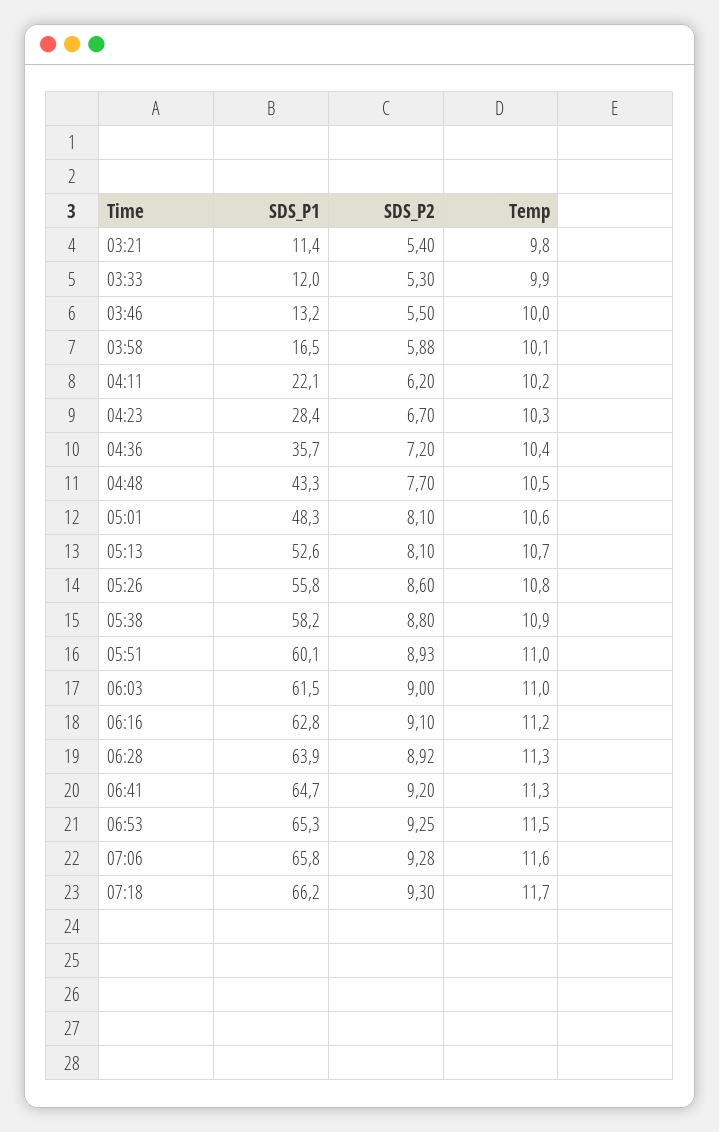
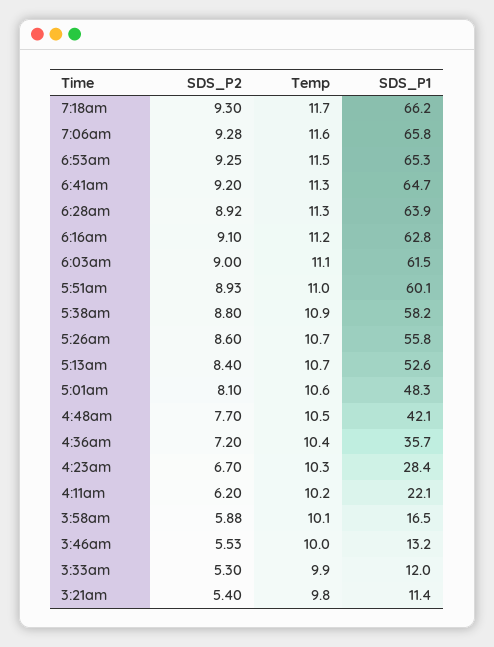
  {
    "SDS_P1": {
      "03:21": 11.4,
      "03:33": 12,
      "03:46": 13.2,
      "03:58": 16.5,
      "04:11": 22.1,
      "04:23": 28.4,
      "04:36": 35.7,
-     "04:48": 43.3,
+     "04:48": 42.1,
      "05:01": 48.3,
      "05:13": 52.6,
      "05:26": 55.8,
      "05:38": 58.2,
      "05:51": 60.1,
      "06:03": 61.5,
      "06:16": 62.8,
      "06:28": 63.9,
      "06:41": 64.7,
      "06:53": 65.3,
      "07:06": 65.8,
      "07:18": 66.2
    },
    "SDS_P2": {
      "03:21": 5.4,
      "03:33": 5.3,
-     "03:46": 5.5,
+     "03:46": 5.53,
      "03:58": 5.88,
      "04:11": 6.2,
      "04:23": 6.7,
      "04:36": 7.2,
      "04:48": 7.7,
      "05:01": 8.1,
-     "05:13": 8.1,
+     "05:13": 8.4,
      "05:26": 8.6,
      "05:38": 8.8,
      "05:51": 8.93,
      "06:03": 9,
      "06:16": 9.1,
      "06:28": 8.92,
      "06:41": 9.2,
      "06:53": 9.25,
      "07:06": 9.28,
      "07:18": 9.3
    },
    "Temp": {
      "03:21": 9.8,
      "03:33": 9.9,
      "03:46": 10,
      "03:58": 10.1,
      "04:11": 10.2,
      "04:23": 10.3,
      "04:36": 10.4,
      "04:48": 10.5,
      "05:01": 10.6,
      "05:13": 10.7,
-     "05:26": 10.8,
+     "05:26": 10.7,
      "05:38": 10.9,
      "05:51": 11,
-     "06:03": 11,
+     "06:03": 11.1,
      "06:16": 11.2,
      "06:28": 11.3,
      "06:41": 11.3,
      "06:53": 11.5,
      "07:06": 11.6,
      "07:18": 11.7
    }
  }

